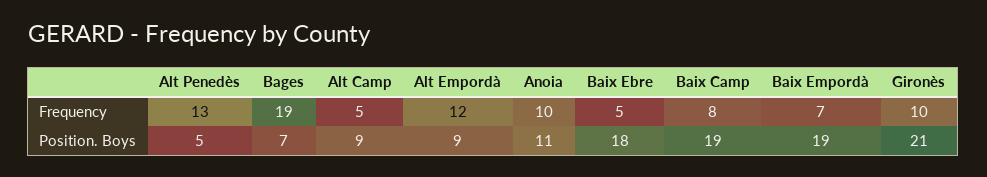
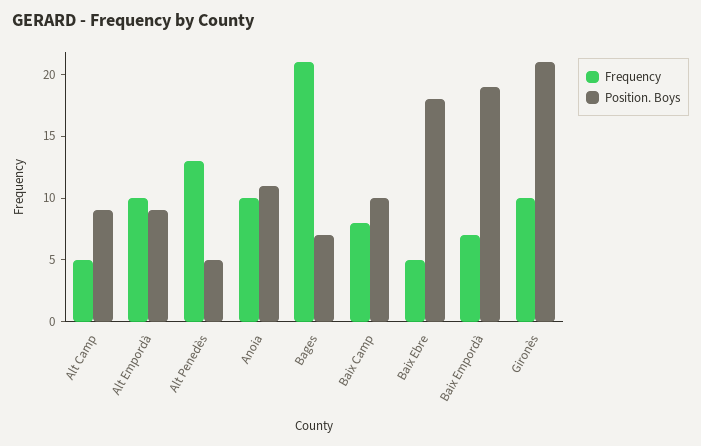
  {
    "Frequency": {
      "Alt Penedès": 13,
-     "Bages": 19,
+     "Bages": 21,
      "Alt Camp": 5,
-     "Alt Empordà": 12,
+     "Alt Empordà": 10,
      "Anoia": 10,
      "Baix Ebre": 5,
      "Baix Camp": 8,
      "Baix Empordà": 7,
      "Gironès": 10
    },
    "Position. Boys": {
      "Alt Penedès": 5,
      "Bages": 7,
      "Alt Camp": 9,
      "Alt Empordà": 9,
      "Anoia": 11,
      "Baix Ebre": 18,
-     "Baix Camp": 19,
+     "Baix Camp": 10,
      "Baix Empordà": 19,
      "Gironès": 21
    }
  }

